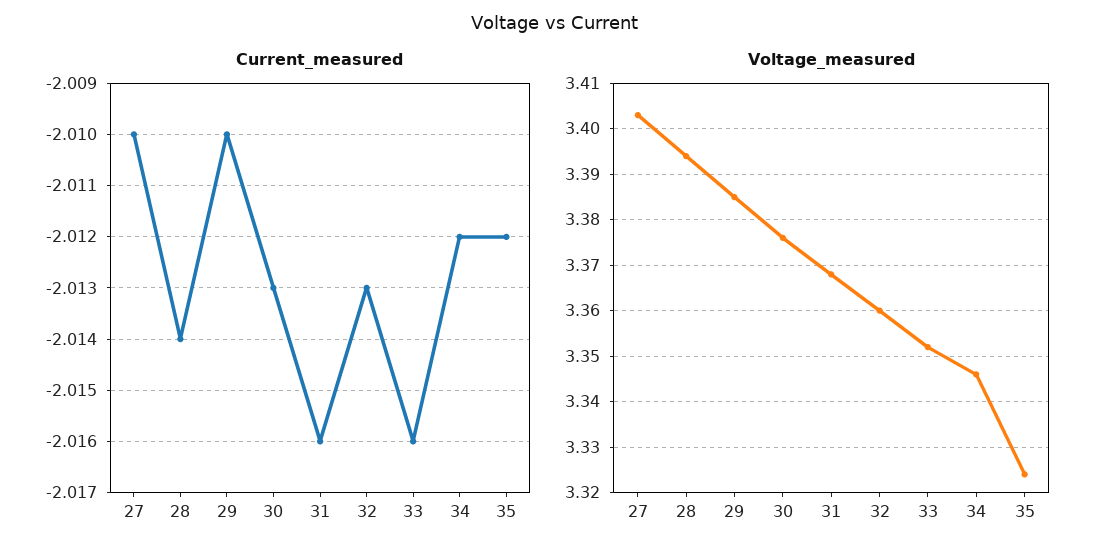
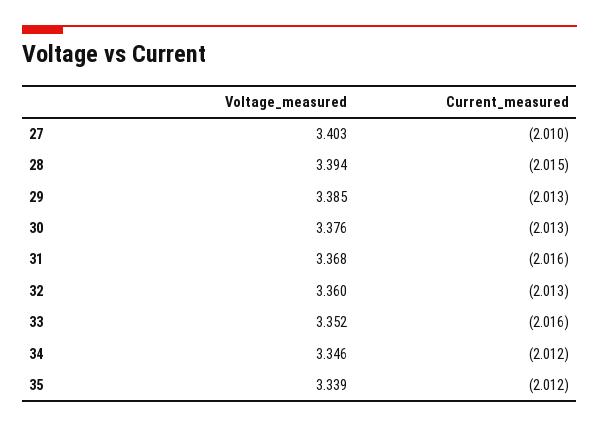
  {
    "Current_measured": {
      "27": -2.01,
-     "28": -2.014,
+     "28": -2.015,
-     "29": -2.01,
+     "29": -2.013,
      "30": -2.013,
      "31": -2.016,
      "32": -2.013,
      "33": -2.016,
      "34": -2.012,
      "35": -2.012
    },
    "Voltage_measured": {
      "27": 3.403,
      "28": 3.394,
      "29": 3.385,
      "30": 3.376,
      "31": 3.368,
      "32": 3.36,
      "33": 3.352,
      "34": 3.346,
-     "35": 3.325
+     "35": 3.339
    }
  }

